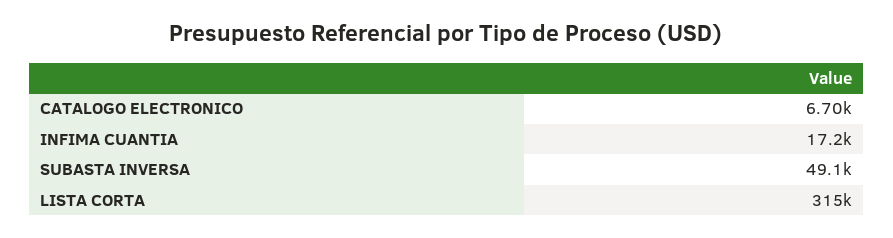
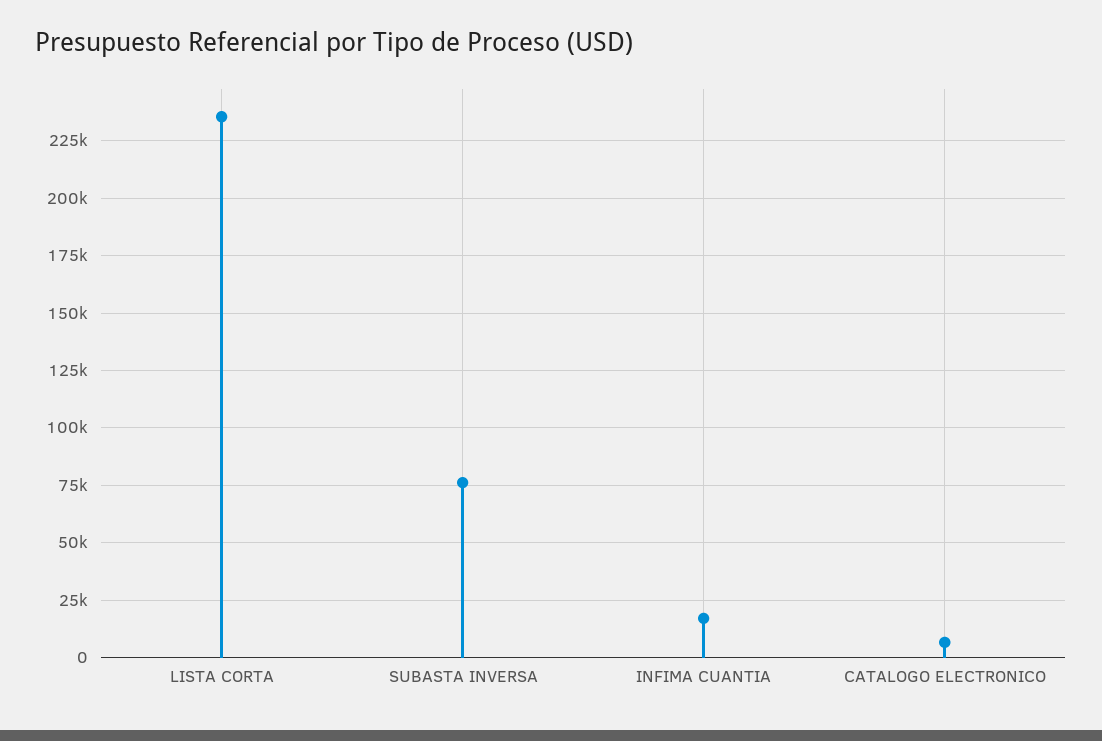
  {
    "CATALOGO ELECTRONICO": 6700,
    "INFIMA CUANTIA": 17200,
-   "SUBASTA INVERSA": 49100,
+   "SUBASTA INVERSA": 75000,
-   "LISTA CORTA": 315000
+   "LISTA CORTA": 235000
  }

